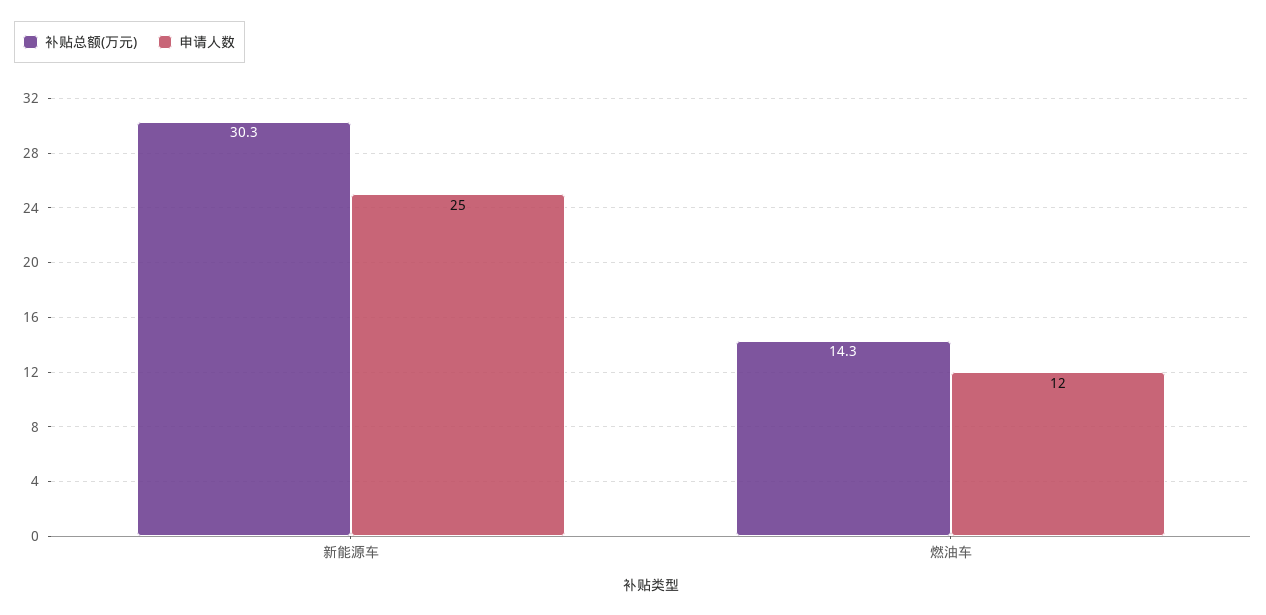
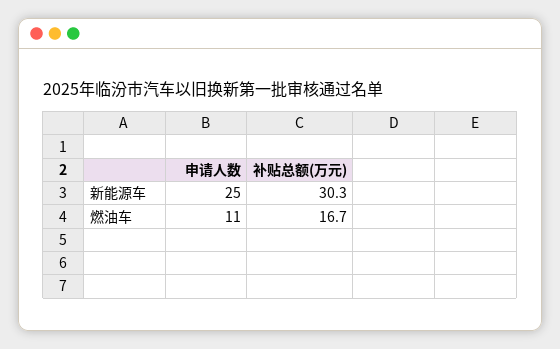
  {
    "补贴总额(万元)": {
      "新能源车": 30.3,
-     "燃油车": 14.3
+     "燃油车": 16.7
    },
    "申请人数": {
      "新能源车": 25,
-     "燃油车": 12
+     "燃油车": 11
    }
  }

